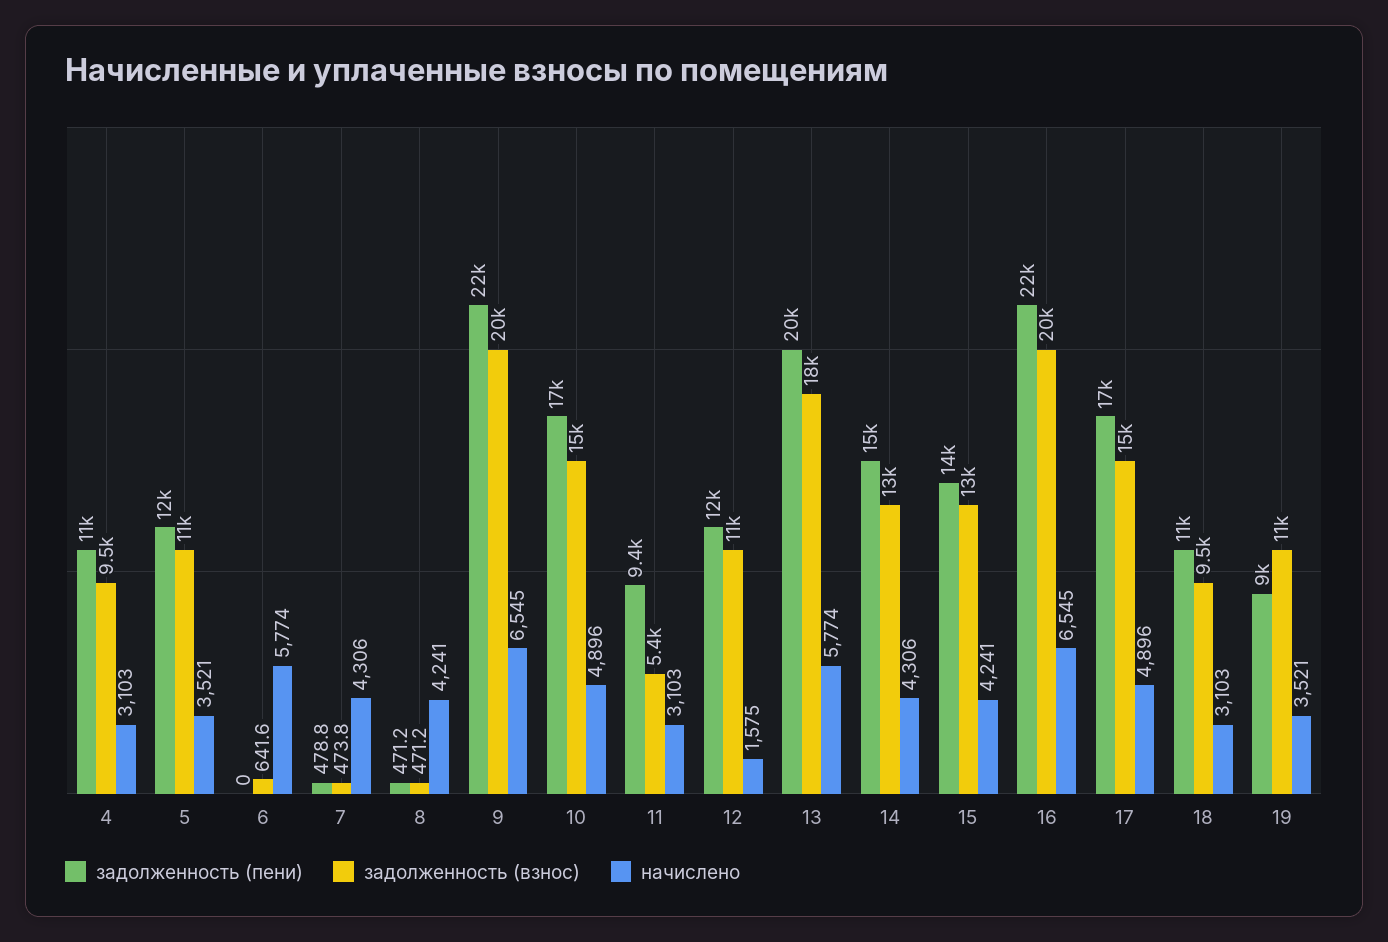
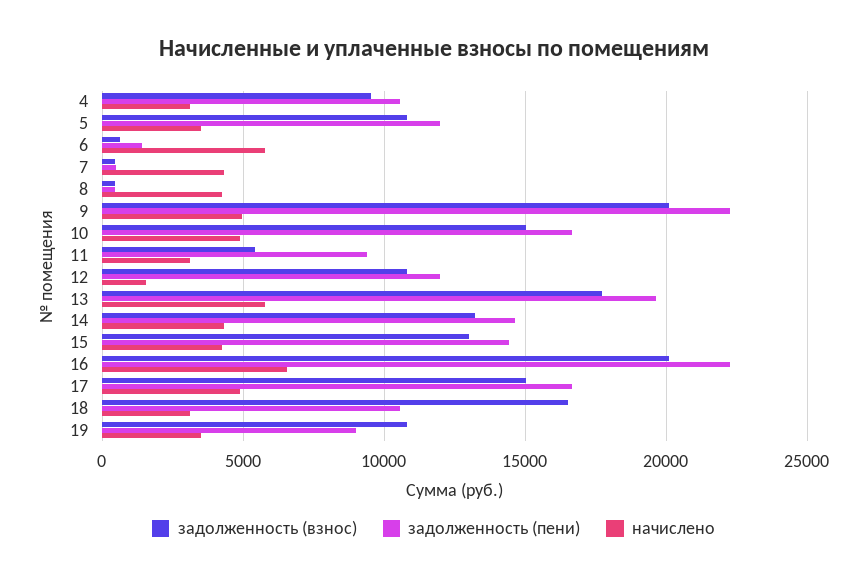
  {
    "задолженность (пени)": {
      "4": 11000,
      "5": 12000,
-     "6": 0,
+     "6": 1500,
      "7": 478.8,
      "8": 471.2,
      "9": 22000,
      "10": 17000,
      "11": 9400,
      "12": 12000,
      "13": 20000,
      "14": 15000,
      "15": 14000,
      "16": 22000,
      "17": 17000,
      "18": 11000,
      "19": 9000
    },
    "задолженность (взнос)": {
      "4": 9500,
      "5": 11000,
      "6": 641.6,
      "7": 473.8,
      "8": 471.2,
      "9": 20000,
      "10": 15000,
      "11": 5400,
      "12": 11000,
      "13": 18000,
      "14": 13000,
      "15": 13000,
      "16": 20000,
      "17": 15000,
-     "18": 9500,
+     "18": 16500,
      "19": 11000
    },
    "начислено": {
      "4": 3103,
      "5": 3521,
      "6": 5774,
      "7": 4306,
      "8": 4241,
-     "9": 6545,
+     "9": 5000,
      "10": 4896,
      "11": 3103,
      "12": 1575,
      "13": 5774,
      "14": 4306,
      "15": 4241,
      "16": 6545,
      "17": 4896,
      "18": 3103,
      "19": 3521
    }
  }

